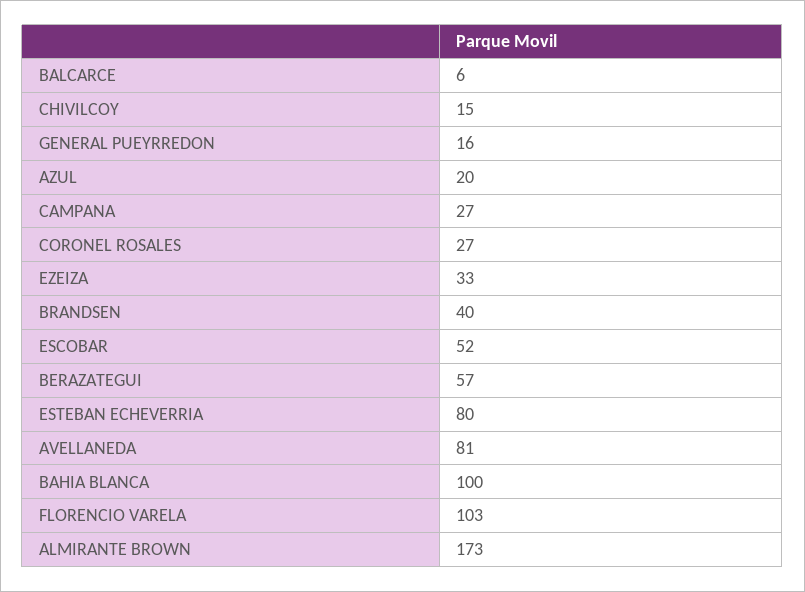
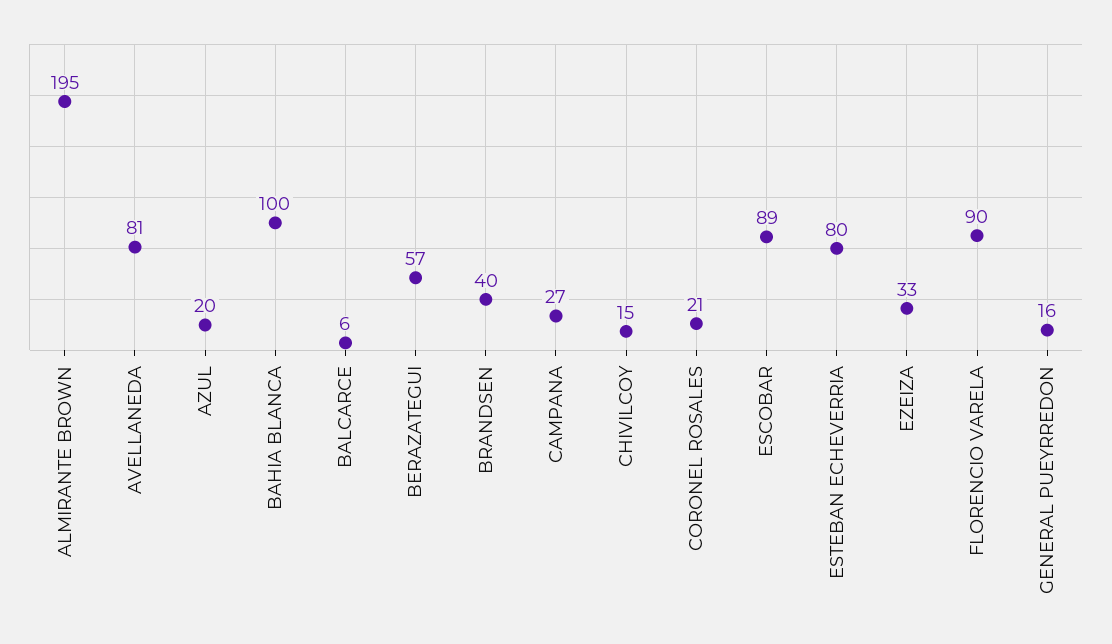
  {
    "BALCARCE": 6,
    "CHIVILCOY": 15,
    "GENERAL PUEYRREDON": 16,
    "AZUL": 20,
    "CAMPANA": 27,
-   "CORONEL ROSALES": 27,
+   "CORONEL ROSALES": 21,
    "EZEIZA": 33,
    "BRANDSEN": 40,
-   "ESCOBAR": 52,
+   "ESCOBAR": 89,
    "BERAZATEGUI": 57,
    "ESTEBAN ECHEVERRIA": 80,
    "AVELLANEDA": 81,
    "BAHIA BLANCA": 100,
-   "FLORENCIO VARELA": 103,
+   "FLORENCIO VARELA": 90,
-   "ALMIRANTE BROWN": 173
+   "ALMIRANTE BROWN": 195
  }

